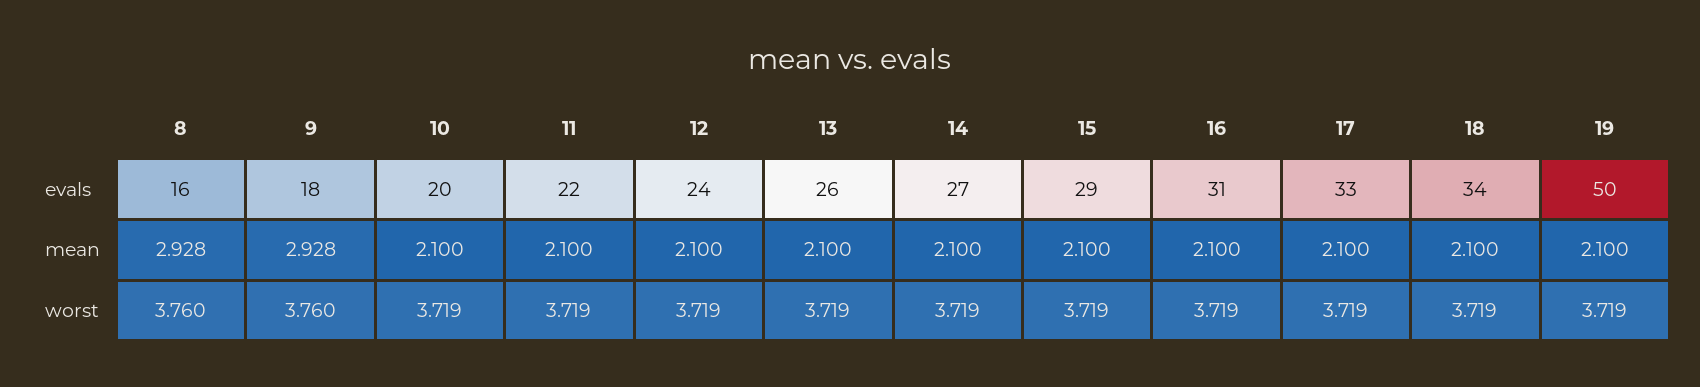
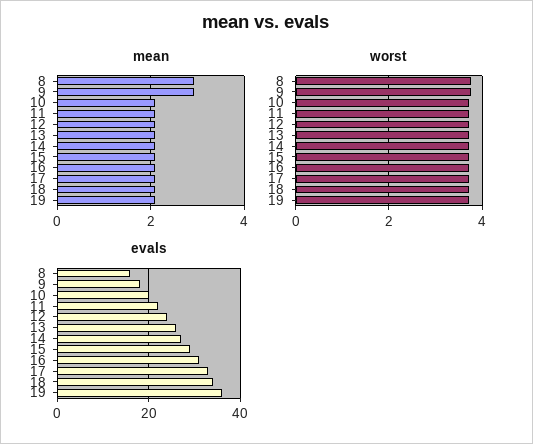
  {
    "evals": {
      "8": 16,
      "9": 18,
      "10": 20,
      "11": 22,
      "12": 24,
      "13": 26,
      "14": 27,
      "15": 29,
      "16": 31,
      "17": 33,
      "18": 34,
-     "19": 50
+     "19": 35
    },
    "mean": {
      "8": 2.928,
      "9": 2.928,
      "10": 2.1,
      "11": 2.1,
      "12": 2.1,
      "13": 2.1,
      "14": 2.1,
      "15": 2.1,
      "16": 2.1,
      "17": 2.1,
      "18": 2.1,
      "19": 2.1
    },
    "worst": {
      "8": 3.76,
      "9": 3.76,
      "10": 3.719,
      "11": 3.719,
      "12": 3.719,
      "13": 3.719,
      "14": 3.719,
      "15": 3.719,
      "16": 3.719,
      "17": 3.719,
      "18": 3.719,
      "19": 3.719
    }
  }

